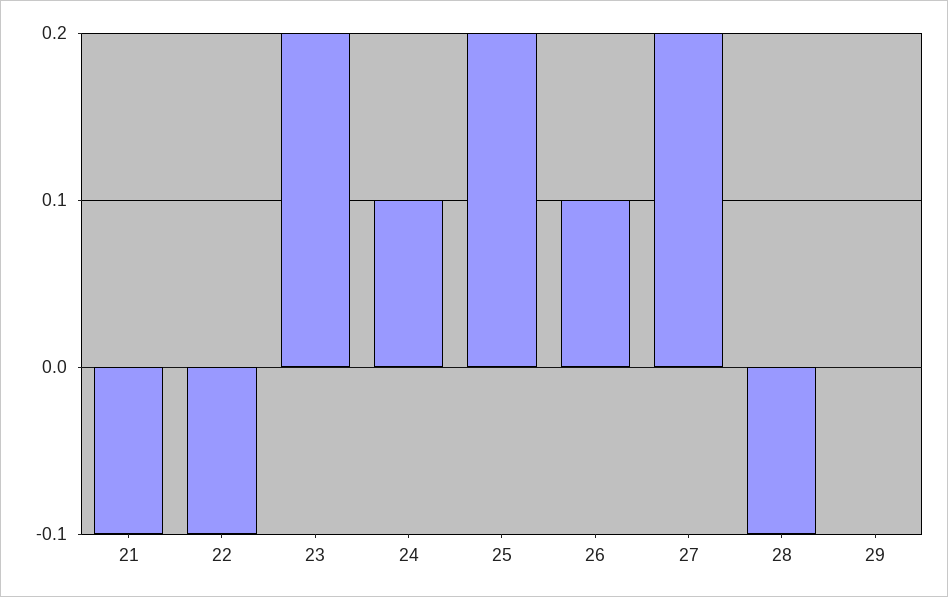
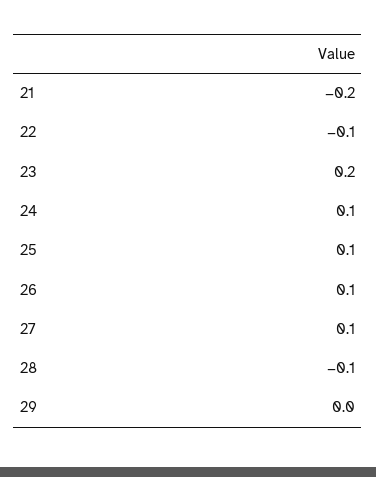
  {
-   "21": -0.1,
+   "21": -0.2,
    "22": -0.1,
    "23": 0.2,
    "24": 0.1,
-   "25": 0.2,
+   "25": 0.1,
    "26": 0.1,
-   "27": 0.2,
+   "27": 0.1,
    "28": -0.1,
    "29": 0
  }

